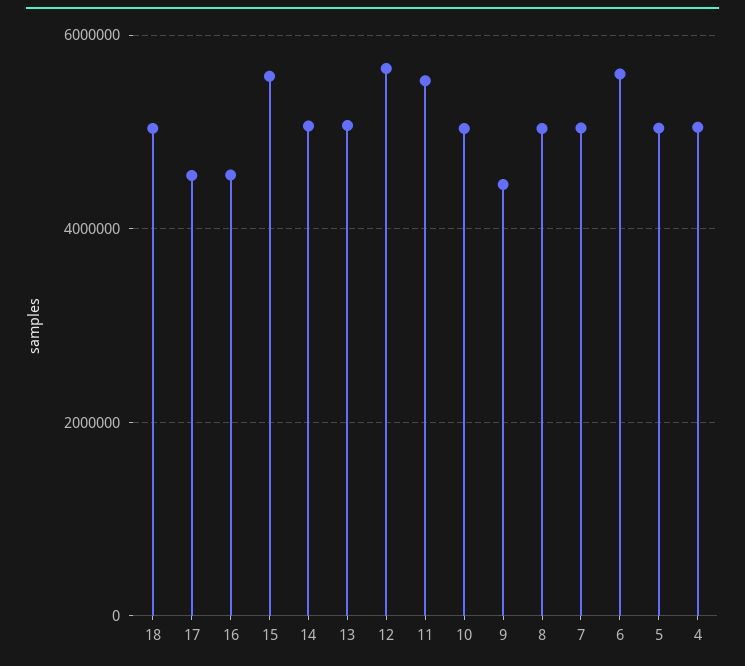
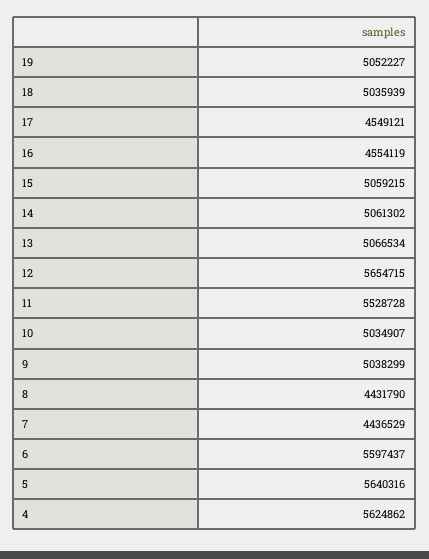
  {
    "18": 5035939,
    "17": 4549121,
    "16": 4554119,
-   "15": 5600000,
+   "15": 5059215,
    "14": 5061302,
    "13": 5066534,
    "12": 5654715,
    "11": 5528728,
    "10": 5034907,
-   "9": 4400000,
+   "9": 5038299,
-   "8": 5000000,
+   "8": 4431790,
-   "7": 5000000,
+   "7": 4436529,
    "6": 5597437,
-   "5": 5000000,
+   "5": 5640316,
-   "4": 5000000
+   "4": 5624862,
+   "19": 5052227
  }

